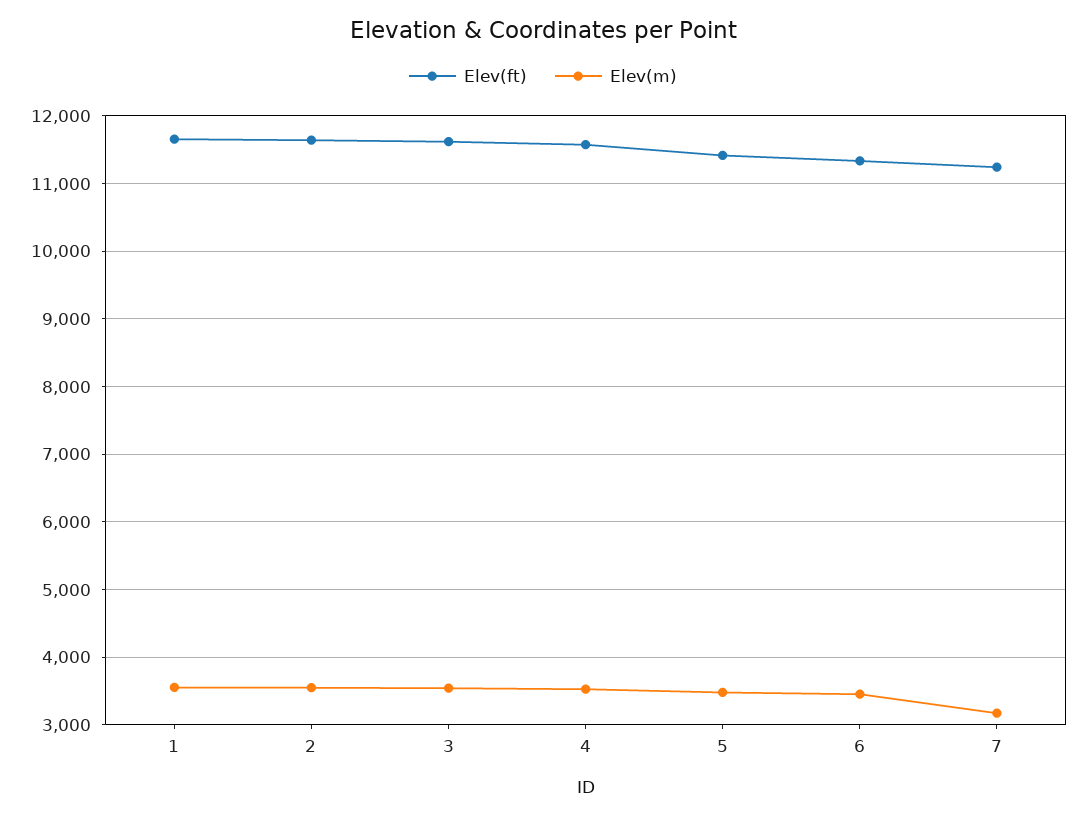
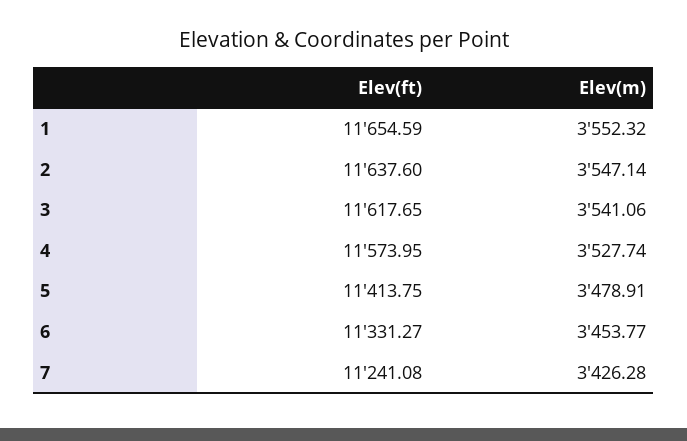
  {
    "Elev(ft)": {
      "1": 11654.59,
      "2": 11637.6,
      "3": 11617.65,
      "4": 11573.95,
      "5": 11413.75,
      "6": 11331.27,
      "7": 11241.08
    },
    "Elev(m)": {
      "1": 3552.32,
      "2": 3547.14,
      "3": 3541.06,
      "4": 3527.74,
      "5": 3478.91,
      "6": 3453.77,
-     "7": 3200
+     "7": 3426.28
    }
  }

